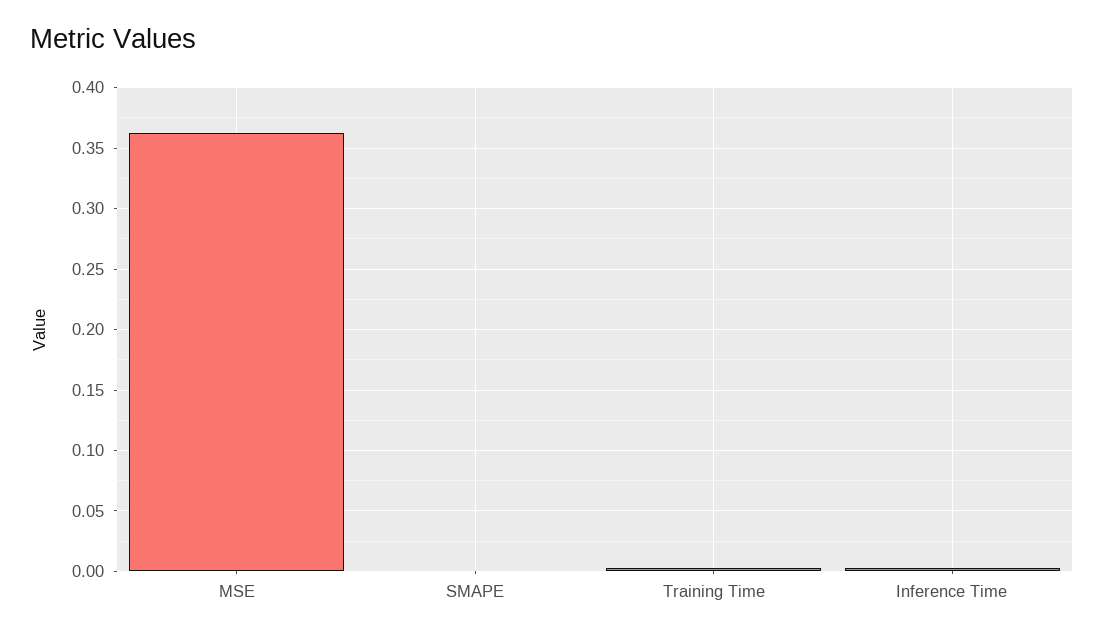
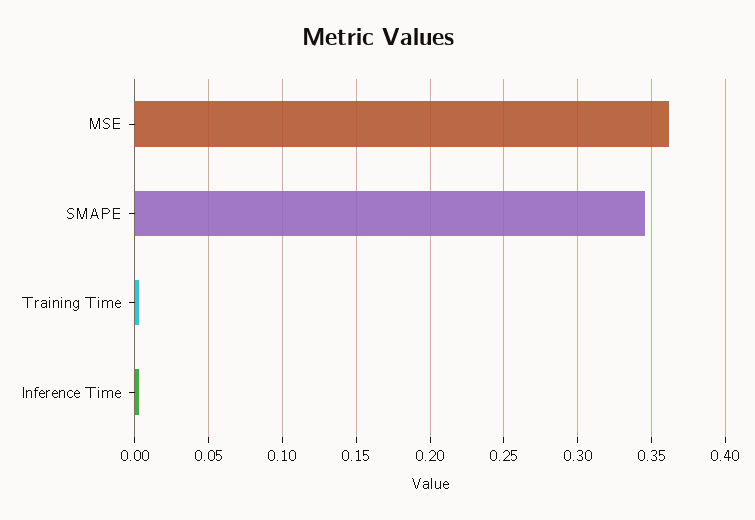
  {
    "MSE": 0.36,
-   "SMAPE": 0,
+   "SMAPE": 0.345,
    "Training Time": 0.005,
    "Inference Time": 0.005
  }

